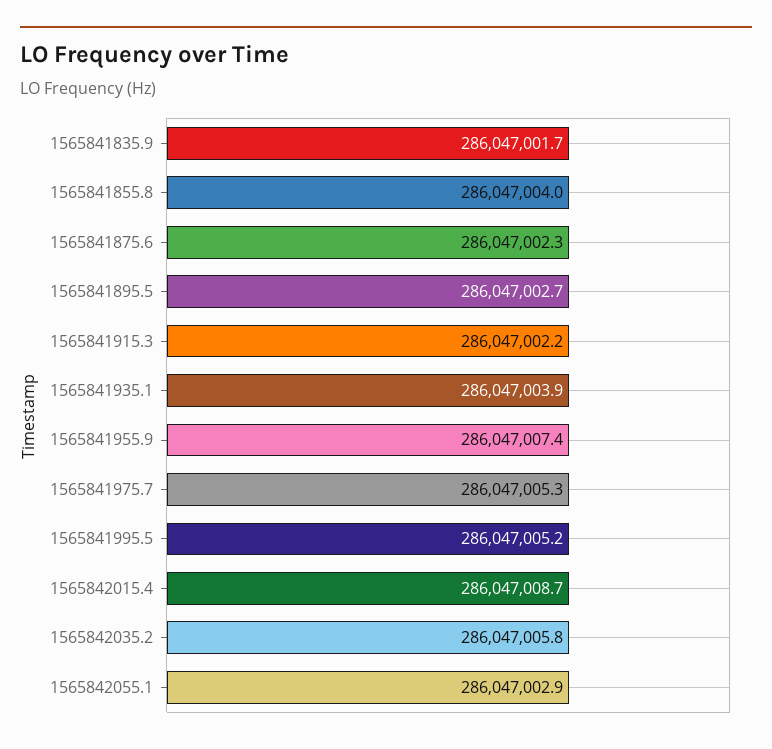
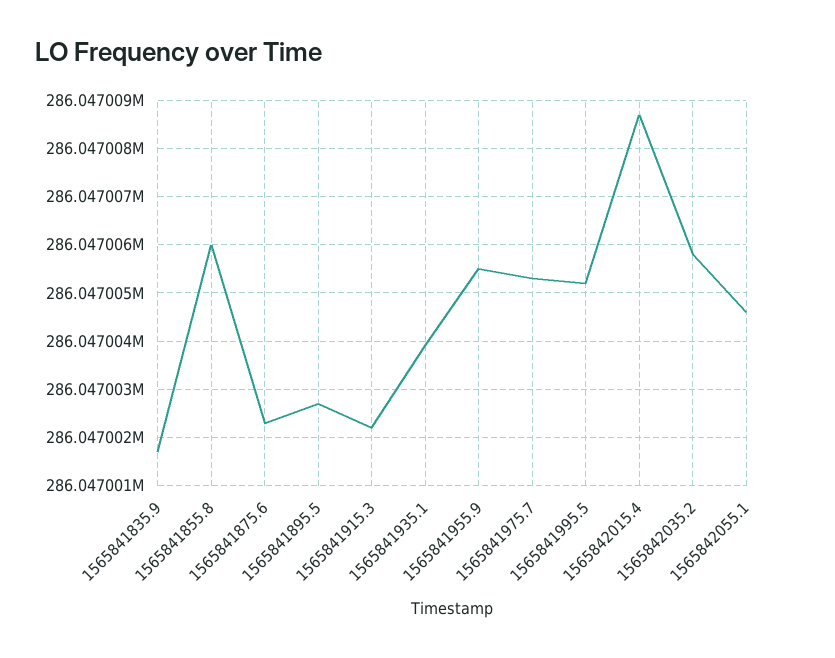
  {
    "1565841835.9": 286047001.7,
-   "1565841855.8": 286047004,
+   "1565841855.8": 286047006,
    "1565841875.6": 286047002.3,
    "1565841895.5": 286047002.7,
    "1565841915.3": 286047002.2,
    "1565841935.1": 286047003.9,
-   "1565841955.9": 286047007.4,
+   "1565841955.9": 286047005.5,
    "1565841975.7": 286047005.3,
    "1565841995.5": 286047005.2,
    "1565842015.4": 286047008.7,
    "1565842035.2": 286047005.8,
-   "1565842055.1": 286047002.9
+   "1565842055.1": 286047004.5
  }

